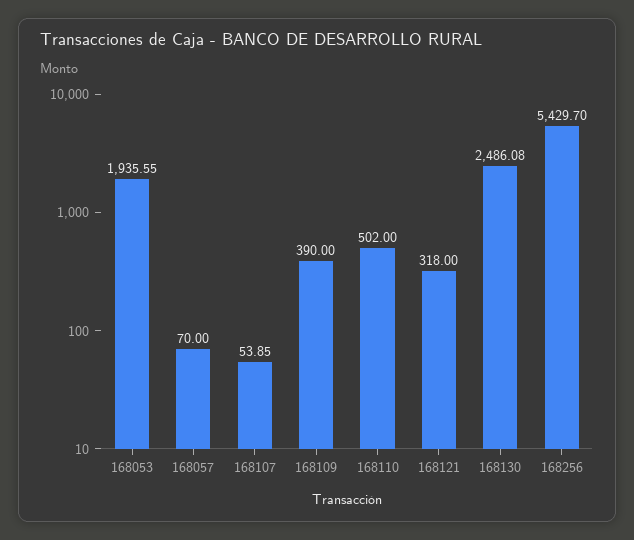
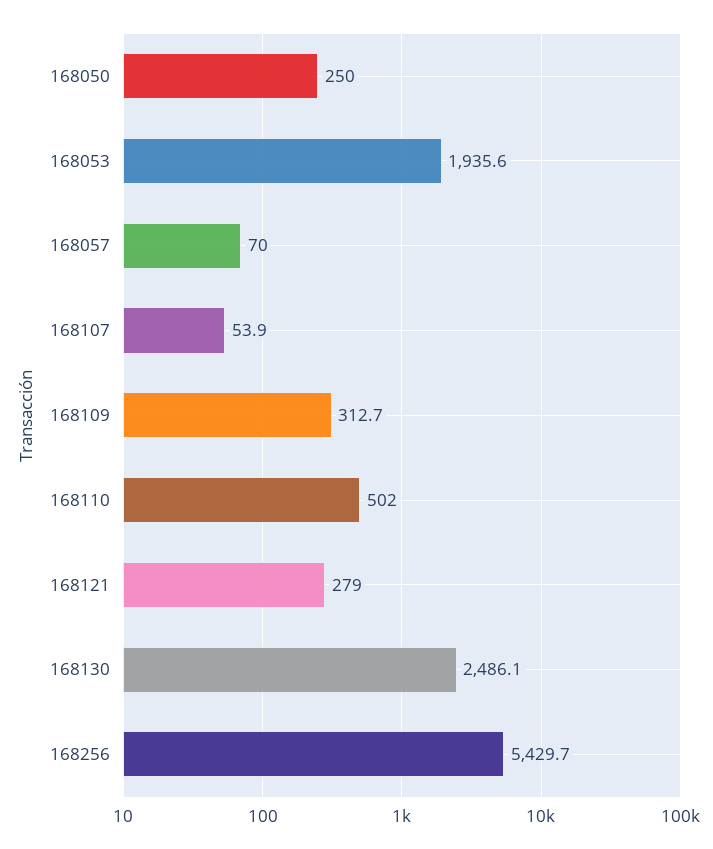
  {
    "168053": 1935.55,
    "168057": 70,
    "168107": 53.85,
-   "168109": 390,
+   "168109": 312.7,
    "168110": 502,
-   "168121": 318,
+   "168121": 279,
    "168130": 2486.08,
-   "168256": 5429.7
+   "168256": 5429.7,
+   "168050": 250
  }

